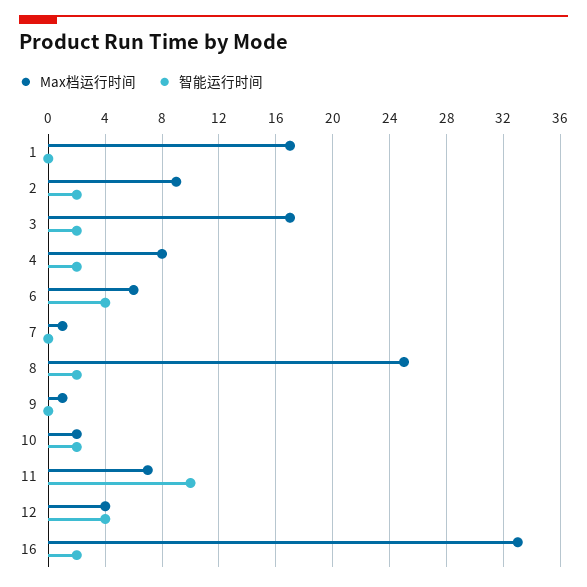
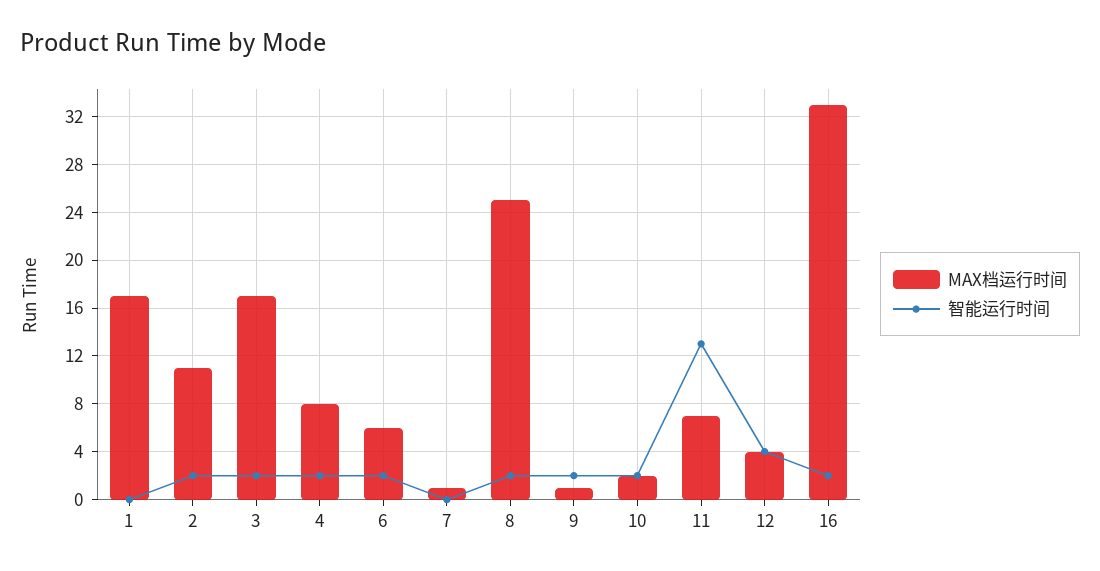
  {
    "Max档运行时间": {
      "1": 17,
-     "2": 9,
+     "2": 11,
      "3": 17,
      "4": 8,
      "6": 6,
      "7": 1,
      "8": 25,
      "9": 1,
      "10": 2,
      "11": 7,
      "12": 4,
      "16": 33
    },
    "智能运行时间": {
      "1": 0,
      "2": 2,
      "3": 2,
      "4": 2,
-     "6": 4,
+     "6": 2,
      "7": 0,
      "8": 2,
-     "9": 0,
+     "9": 2,
      "10": 2,
-     "11": 10,
+     "11": 13,
      "12": 4,
      "16": 2
    }
  }

